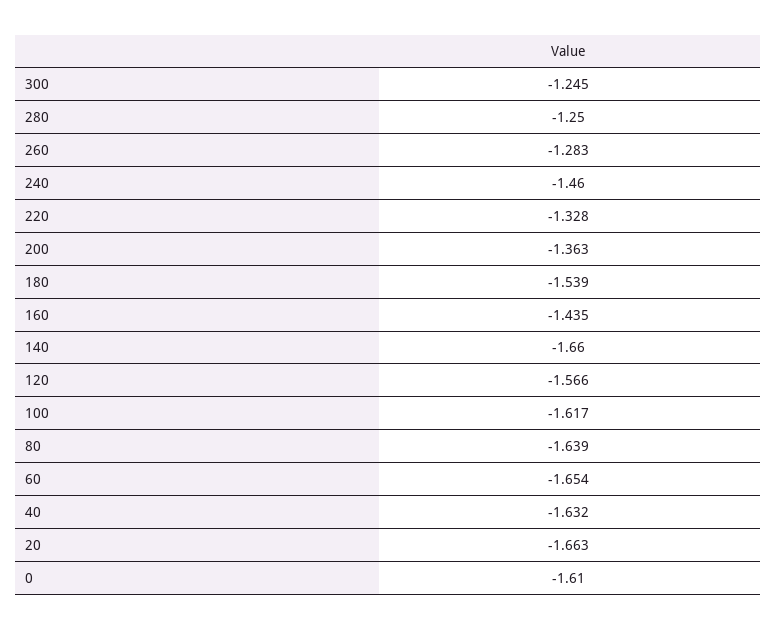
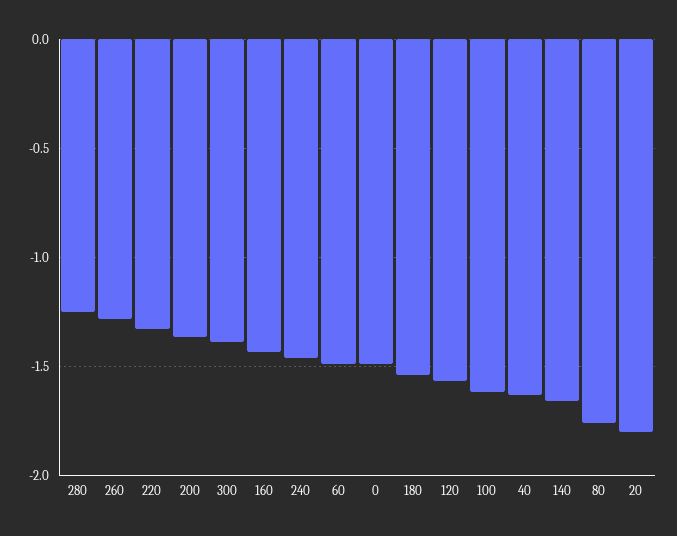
  {
-   "300": -1.245,
+   "300": -1.4,
    "280": -1.25,
    "260": -1.283,
    "240": -1.46,
    "220": -1.328,
    "200": -1.363,
    "180": -1.539,
    "160": -1.435,
    "140": -1.66,
    "120": -1.566,
    "100": -1.617,
-   "80": -1.639,
+   "80": -1.75,
-   "60": -1.654,
+   "60": -1.5,
    "40": -1.632,
-   "20": -1.663,
+   "20": -1.8,
-   "0": -1.61
+   "0": -1.5
  }

